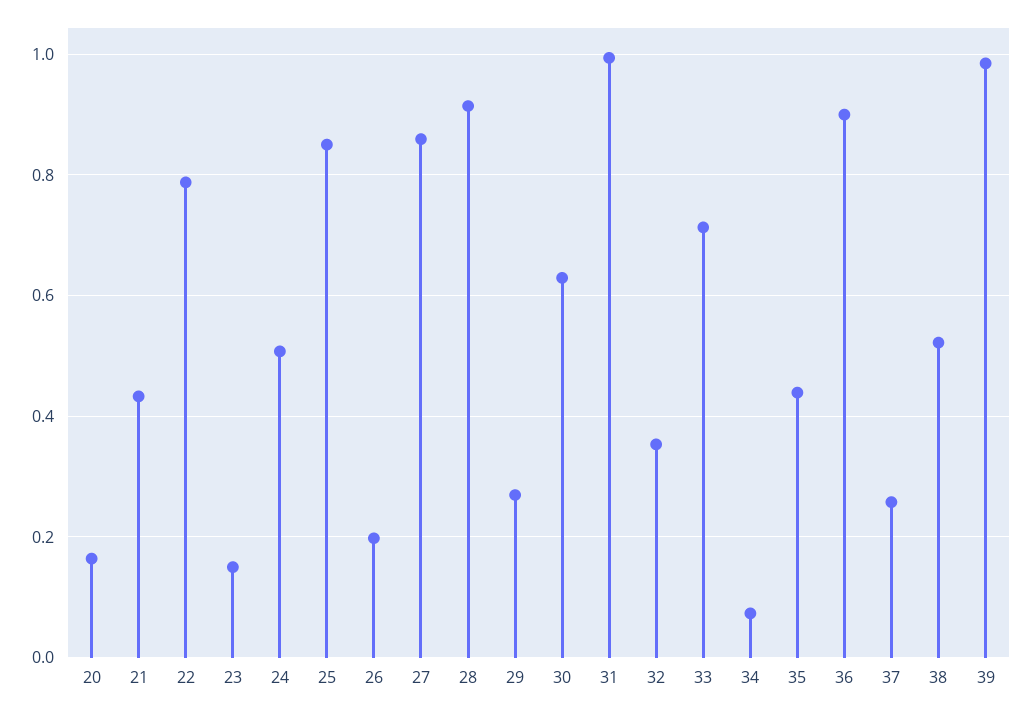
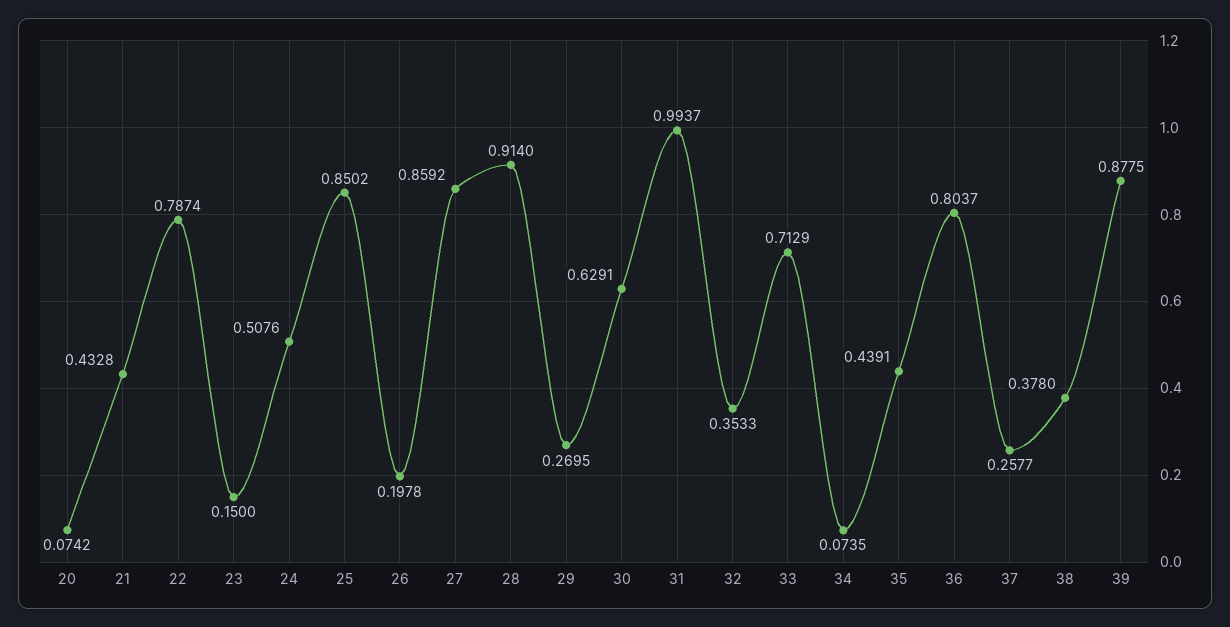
  {
-   "20": 0.16,
+   "20": 0.0742,
    "21": 0.4328,
    "22": 0.7874,
    "23": 0.15,
    "24": 0.5076,
    "25": 0.8502,
    "26": 0.1978,
    "27": 0.8592,
    "28": 0.914,
    "29": 0.2695,
    "30": 0.6291,
    "31": 0.9937,
    "32": 0.3533,
    "33": 0.7129,
    "34": 0.0735,
    "35": 0.4391,
-   "36": 0.9,
+   "36": 0.8037,
    "37": 0.2577,
-   "38": 0.52,
+   "38": 0.378,
-   "39": 0.98
+   "39": 0.8775
  }

